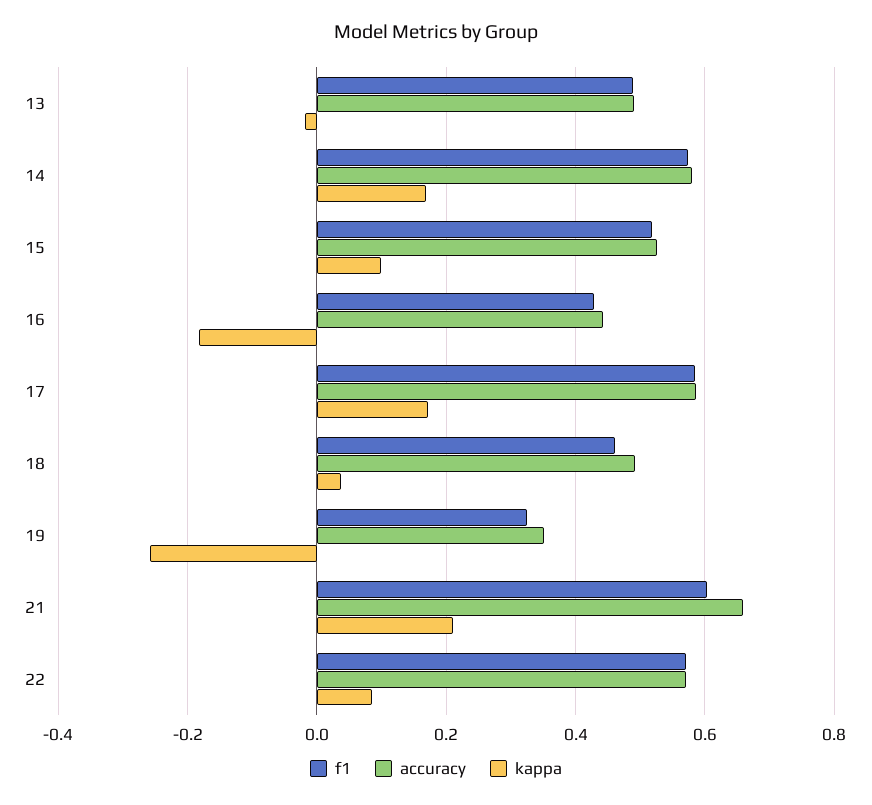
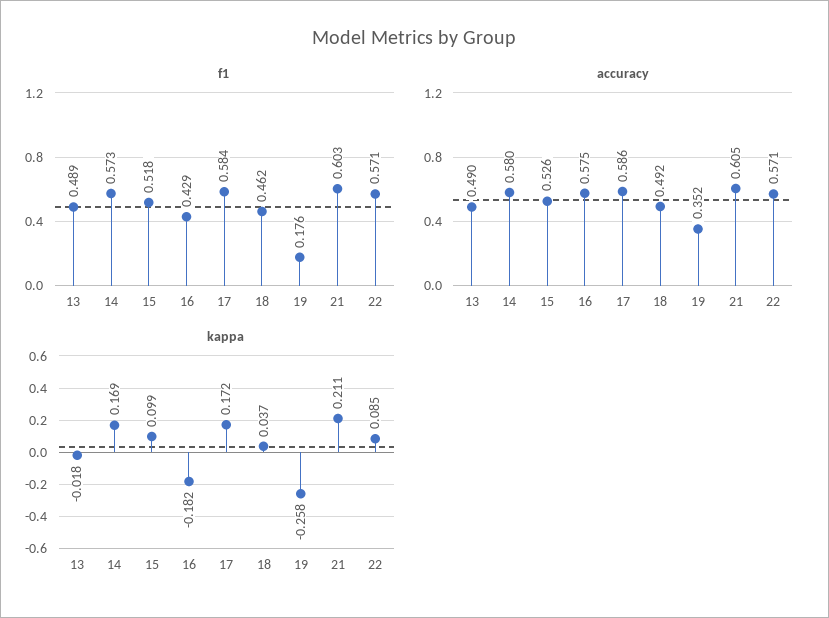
  {
    "f1": {
      "13": 0.489,
      "14": 0.573,
      "15": 0.518,
      "16": 0.429,
      "17": 0.584,
      "18": 0.462,
-     "19": 0.32,
+     "19": 0.176,
      "21": 0.603,
      "22": 0.571
    },
    "accuracy": {
      "13": 0.49,
      "14": 0.58,
      "15": 0.526,
-     "16": 0.44,
+     "16": 0.575,
      "17": 0.586,
      "18": 0.492,
      "19": 0.352,
-     "21": 0.66,
+     "21": 0.605,
      "22": 0.571
    },
    "kappa": {
      "13": -0.018,
      "14": 0.169,
      "15": 0.099,
      "16": -0.182,
      "17": 0.172,
      "18": 0.037,
      "19": -0.258,
      "21": 0.211,
      "22": 0.085
    }
  }

